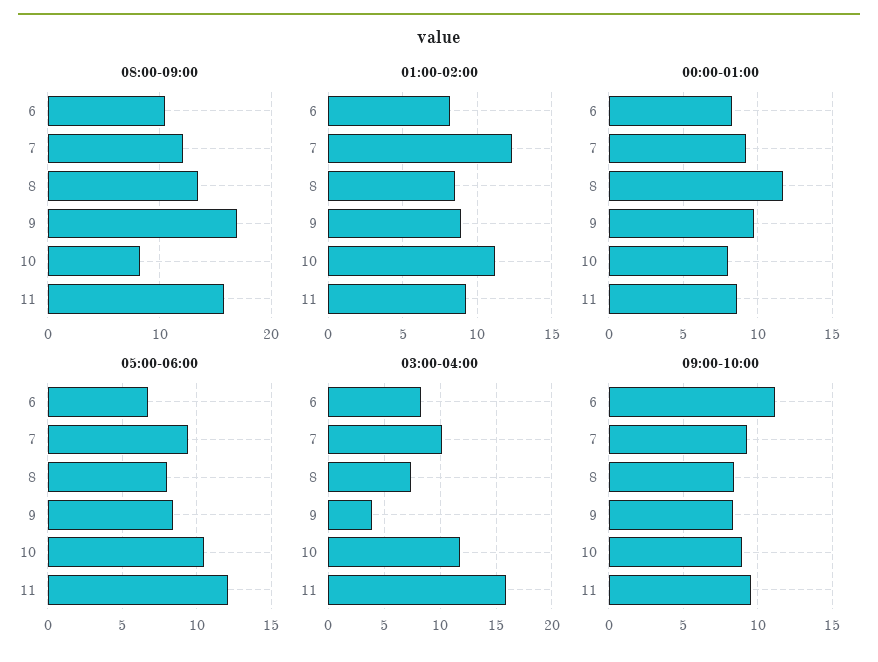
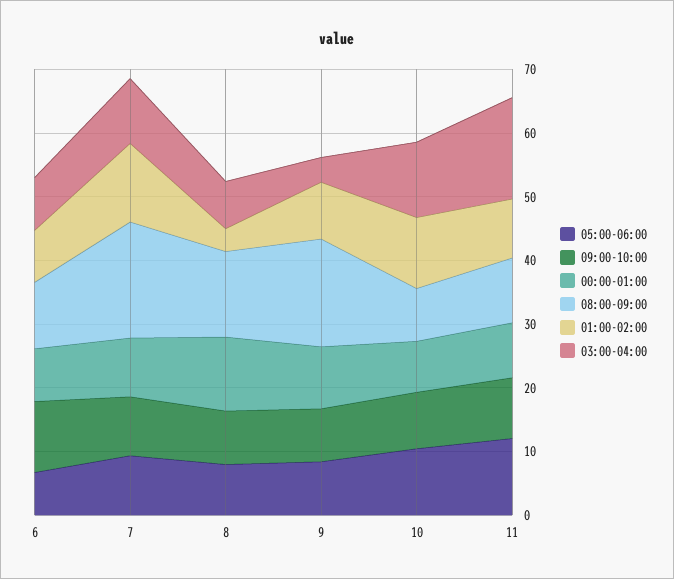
  {
    "08:00-09:00": {
      "6": 10,
-     "7": 12,
+     "7": 18,
      "8": 13,
      "9": 17,
      "10": 8,
-     "11": 16
+     "11": 10
    },
    "01:00-02:00": {
      "6": 8,
      "7": 12.5,
-     "8": 8.5,
+     "8": 4,
      "9": 9,
      "10": 11,
      "11": 9.5
    },
    "00:00-01:00": {
      "6": 8.5,
      "7": 9,
      "8": 11.5,
      "9": 9.5,
      "10": 8,
      "11": 8.5
    },
    "05:00-06:00": {
      "6": 6.5,
      "7": 9.5,
      "8": 8,
      "9": 8.5,
      "10": 10.5,
      "11": 12
    },
    "03:00-04:00": {
      "6": 8,
      "7": 10,
      "8": 7,
      "9": 4,
      "10": 12,
      "11": 16
    },
    "09:00-10:00": {
      "6": 11,
      "7": 9.5,
      "8": 8.5,
      "9": 8.5,
      "10": 9,
      "11": 9.5
    }
  }

